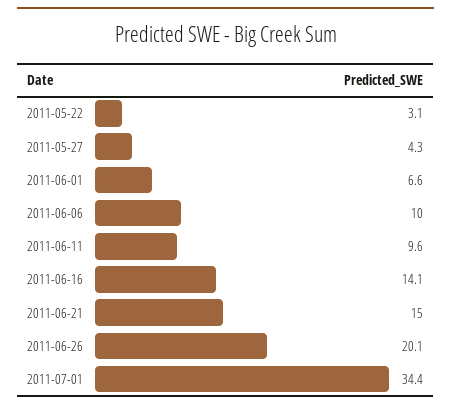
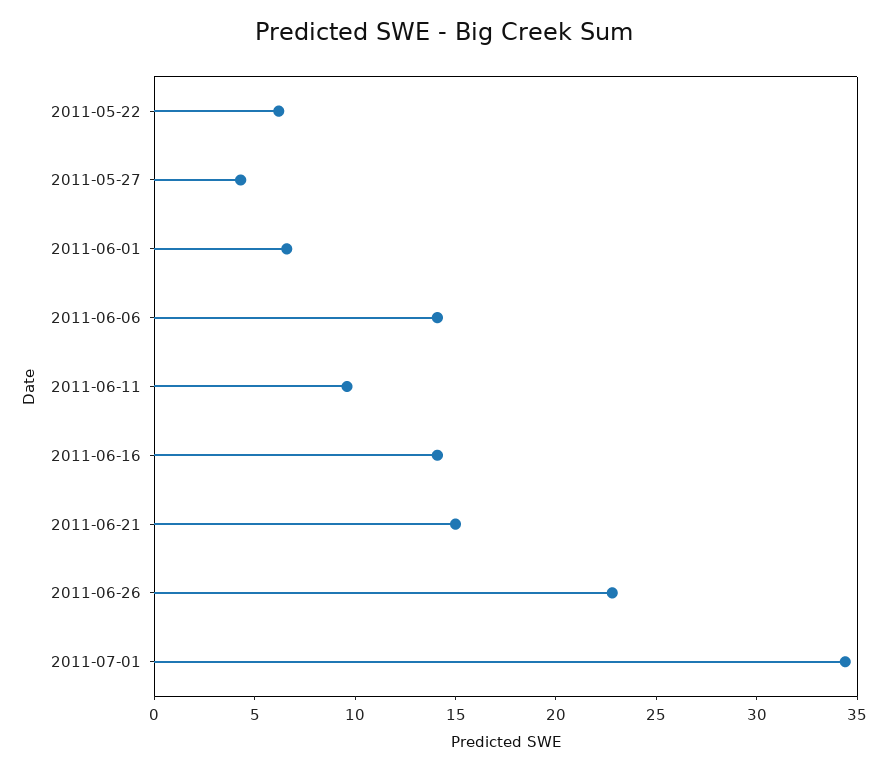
  {
-   "2011-05-22": 3.1,
+   "2011-05-22": 6,
    "2011-05-27": 4.3,
    "2011-06-01": 6.6,
-   "2011-06-06": 10,
+   "2011-06-06": 14,
    "2011-06-11": 9.6,
    "2011-06-16": 14.1,
    "2011-06-21": 15,
-   "2011-06-26": 20.1,
+   "2011-06-26": 23,
    "2011-07-01": 34.4
  }

